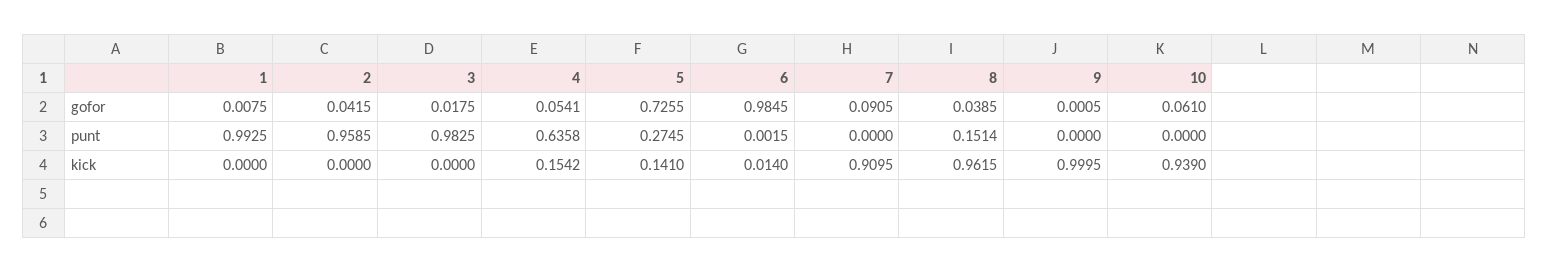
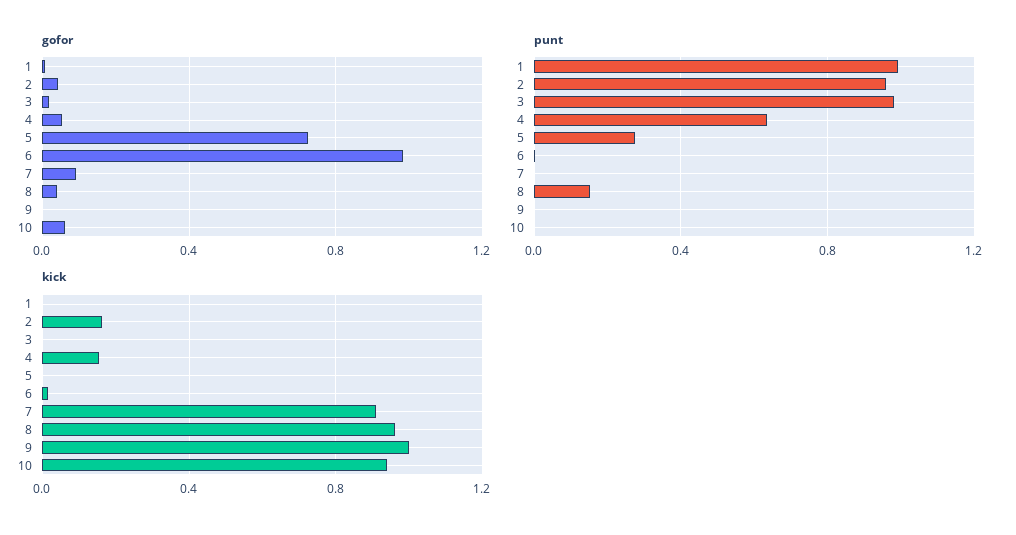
  {
    "gofor": {
      "1": 0.0075,
      "2": 0.0415,
      "3": 0.0175,
      "4": 0.0541,
      "5": 0.7255,
      "6": 0.9845,
      "7": 0.0905,
      "8": 0.0385,
      "9": 0.0005,
      "10": 0.061
    },
    "punt": {
      "1": 0.9925,
      "2": 0.9585,
      "3": 0.9825,
      "4": 0.6358,
      "5": 0.2745,
      "6": 0.0015,
      "7": 0,
      "8": 0.1514,
      "9": 0,
      "10": 0
    },
    "kick": {
      "1": 0,
-     "2": 0,
+     "2": 0.15,
      "3": 0,
      "4": 0.1542,
-     "5": 0.141,
+     "5": 0,
      "6": 0.014,
      "7": 0.9095,
      "8": 0.9615,
      "9": 0.9995,
      "10": 0.939
    }
  }

